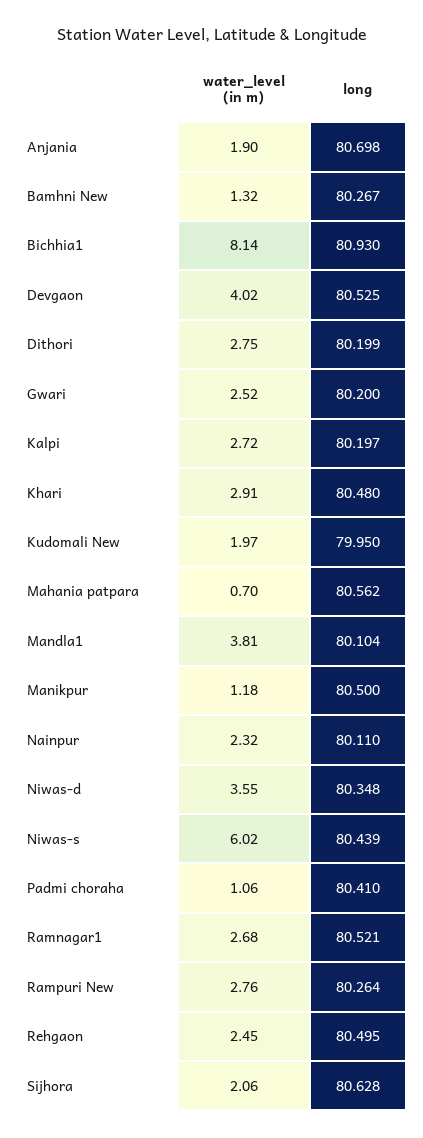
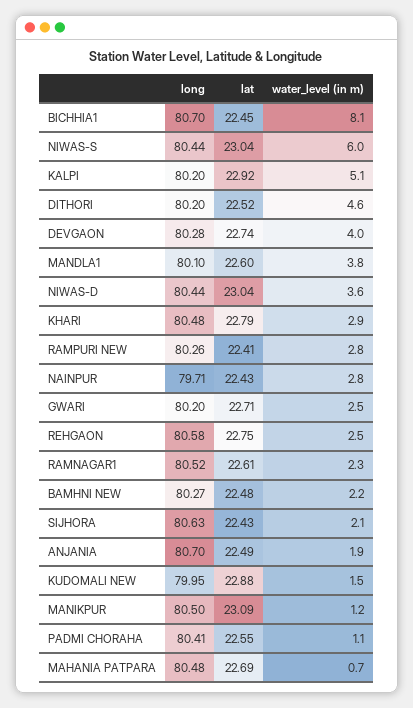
  {
    "water_level (in m)": {
      "Anjania": 1.9,
-     "Bamhni New": 1.32,
+     "Bamhni New": 2.2,
      "Bichhia1": 8.14,
      "Devgaon": 4.02,
-     "Dithori": 2.75,
+     "Dithori": 4.6,
      "Gwari": 2.52,
-     "Kalpi": 2.72,
+     "Kalpi": 5.1,
      "Khari": 2.91,
-     "Kudomali New": 1.97,
+     "Kudomali New": 1.5,
      "Mahania patpara": 0.7,
      "Mandla1": 3.81,
      "Manikpur": 1.18,
-     "Nainpur": 2.32,
+     "Nainpur": 2.8,
      "Niwas-d": 3.55,
      "Niwas-s": 6.02,
      "Padmi choraha": 1.06,
-     "Ramnagar1": 2.68,
+     "Ramnagar1": 2.3,
      "Rampuri New": 2.76,
      "Rehgaon": 2.45,
      "Sijhora": 2.06
    },
    "long": {
      "Anjania": 80.698,
      "Bamhni New": 80.267,
-     "Bichhia1": 80.93,
+     "Bichhia1": 80.7,
-     "Devgaon": 80.525,
+     "Devgaon": 80.28,
      "Dithori": 80.199,
      "Gwari": 80.2,
      "Kalpi": 80.197,
      "Khari": 80.48,
      "Kudomali New": 79.95,
-     "Mahania patpara": 80.562,
+     "Mahania patpara": 80.48,
      "Mandla1": 80.104,
      "Manikpur": 80.5,
-     "Nainpur": 80.11,
+     "Nainpur": 79.71,
-     "Niwas-d": 80.348,
+     "Niwas-d": 80.44,
      "Niwas-s": 80.439,
      "Padmi choraha": 80.41,
      "Ramnagar1": 80.521,
      "Rampuri New": 80.264,
-     "Rehgaon": 80.495,
+     "Rehgaon": 80.58,
      "Sijhora": 80.628
-   }
+   },
+   "lat": {
+     "Bichhia1": 22.45,
+     "Niwas-s": 23.04,
+     "Kalpi": 22.92,
+     "Dithori": 22.52,
+     "Devgaon": 22.74,
+     "Mandla1": 22.6,
+     "Niwas-d": 23.04,
+     "Khari": 22.79,
+     "Rampuri New": 22.41,
+     "Nainpur": 22.43,
+     "Gwari": 22.71,
+     "Rehgaon": 22.75,
+     "Ramnagar1": 22.61,
+     "Bamhni New": 22.48,
+     "Sijhora": 22.43,
+     "Anjania": 22.49,
+     "Kudomali New": 22.88,
+     "Manikpur": 23.09,
+     "Padmi choraha": 22.55,
+     "Mahania patpara": 22.69
+   }
  }

